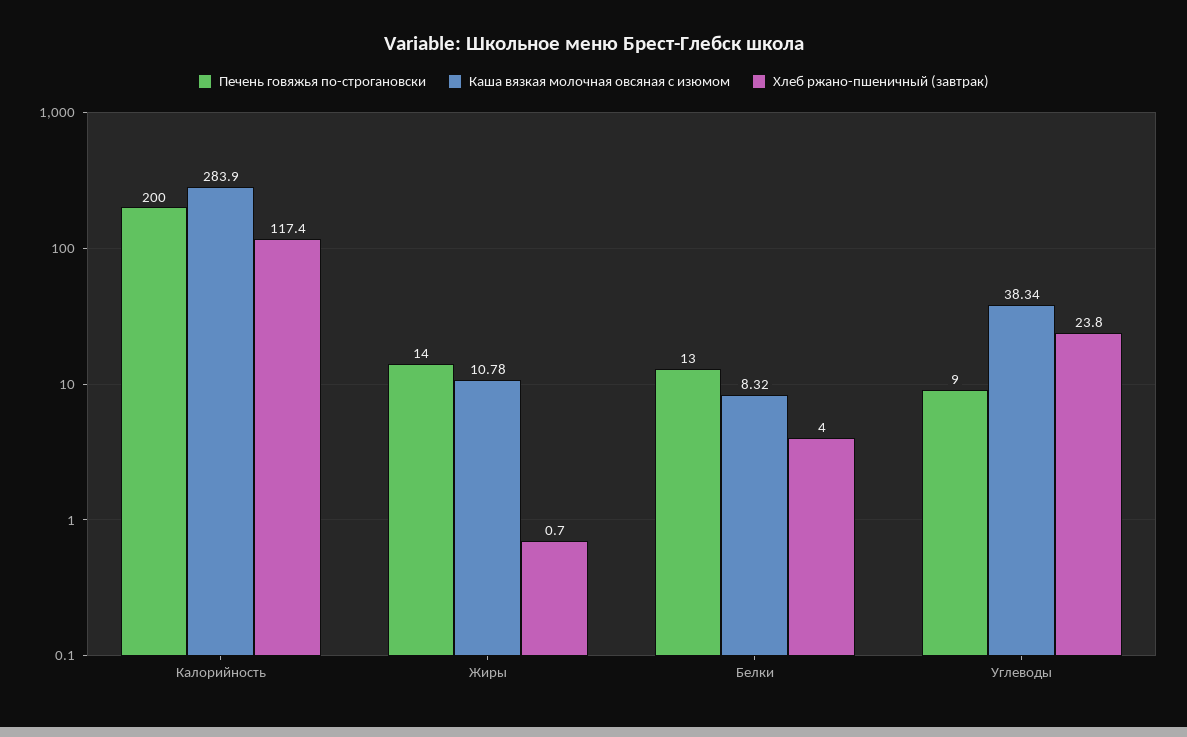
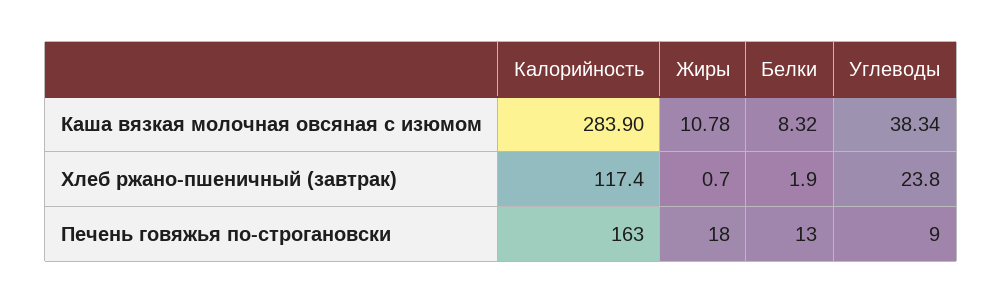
  {
    "Печень говяжья по-строгановски": {
-     "Калорийность": 200,
+     "Калорийность": 163,
-     "Жиры": 14,
+     "Жиры": 18,
      "Белки": 13,
      "Углеводы": 9
    },
    "Каша вязкая молочная овсяная с изюмом": {
      "Калорийность": 283.9,
      "Жиры": 10.78,
      "Белки": 8.32,
      "Углеводы": 38.34
    },
    "Хлеб ржано-пшеничный (завтрак)": {
      "Калорийность": 117.4,
      "Жиры": 0.7,
-     "Белки": 4,
+     "Белки": 1.9,
      "Углеводы": 23.8
    }
  }

